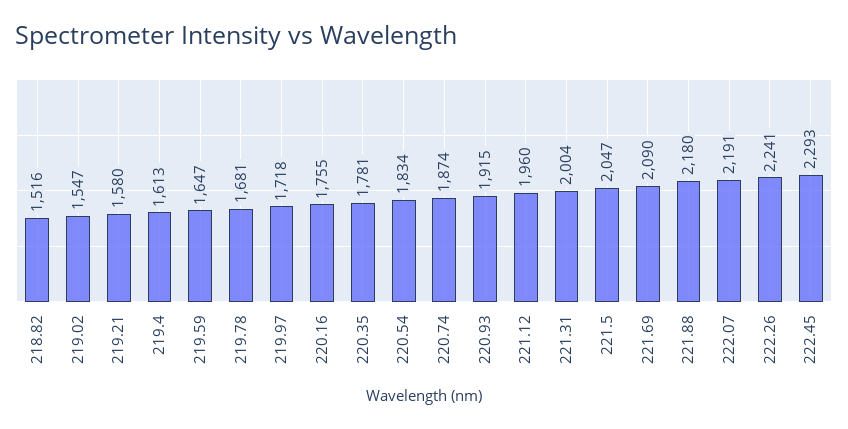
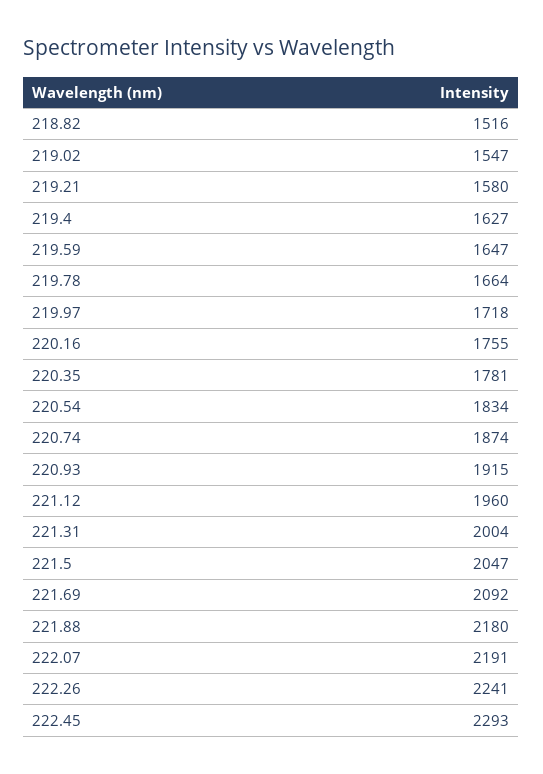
  {
    "218.82": 1516,
    "219.02": 1547,
    "219.21": 1580,
-   "219.4": 1613,
+   "219.4": 1627,
    "219.59": 1647,
-   "219.78": 1681,
+   "219.78": 1664,
    "219.97": 1718,
    "220.16": 1755,
    "220.35": 1781,
    "220.54": 1834,
    "220.74": 1874,
    "220.93": 1915,
    "221.12": 1960,
    "221.31": 2004,
    "221.5": 2047,
-   "221.69": 2090,
+   "221.69": 2092,
    "221.88": 2180,
    "222.07": 2191,
    "222.26": 2241,
    "222.45": 2293
  }

